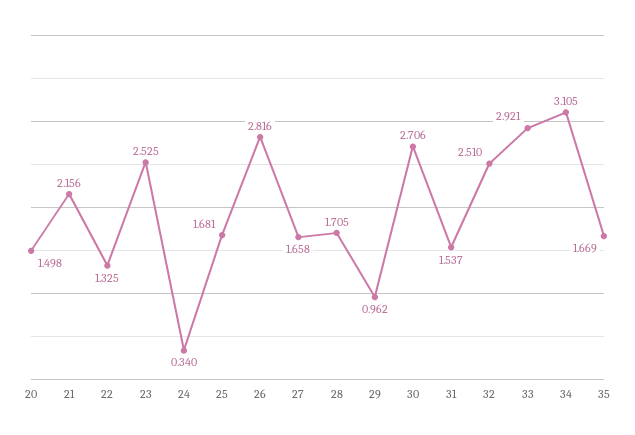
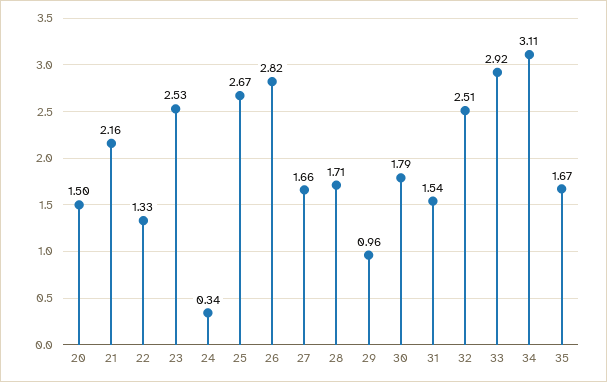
  {
    "20": 1.498,
    "21": 2.156,
    "22": 1.325,
    "23": 2.525,
    "24": 0.34,
-   "25": 1.681,
+   "25": 2.67,
    "26": 2.816,
    "27": 1.658,
    "28": 1.705,
    "29": 0.962,
-   "30": 2.706,
+   "30": 1.79,
    "31": 1.537,
    "32": 2.51,
    "33": 2.921,
    "34": 3.105,
    "35": 1.669
  }

